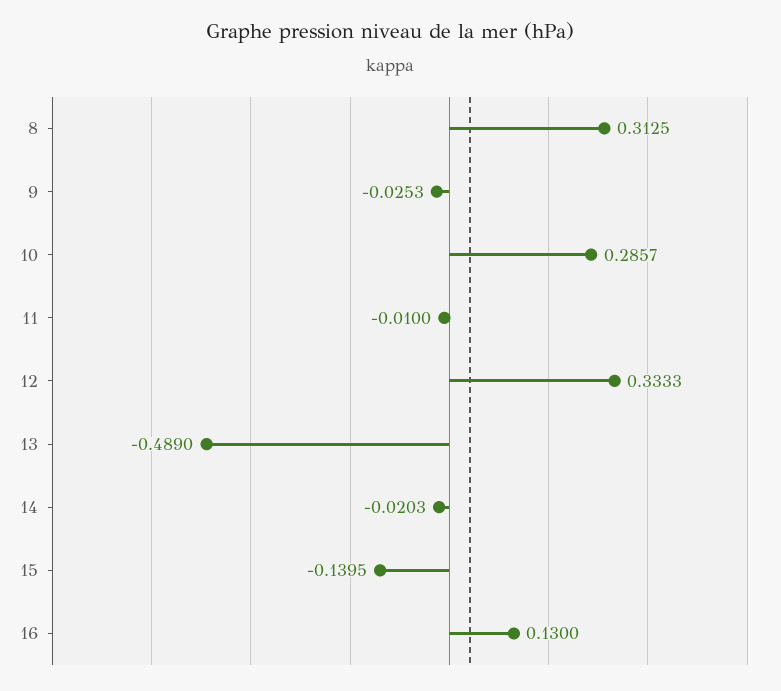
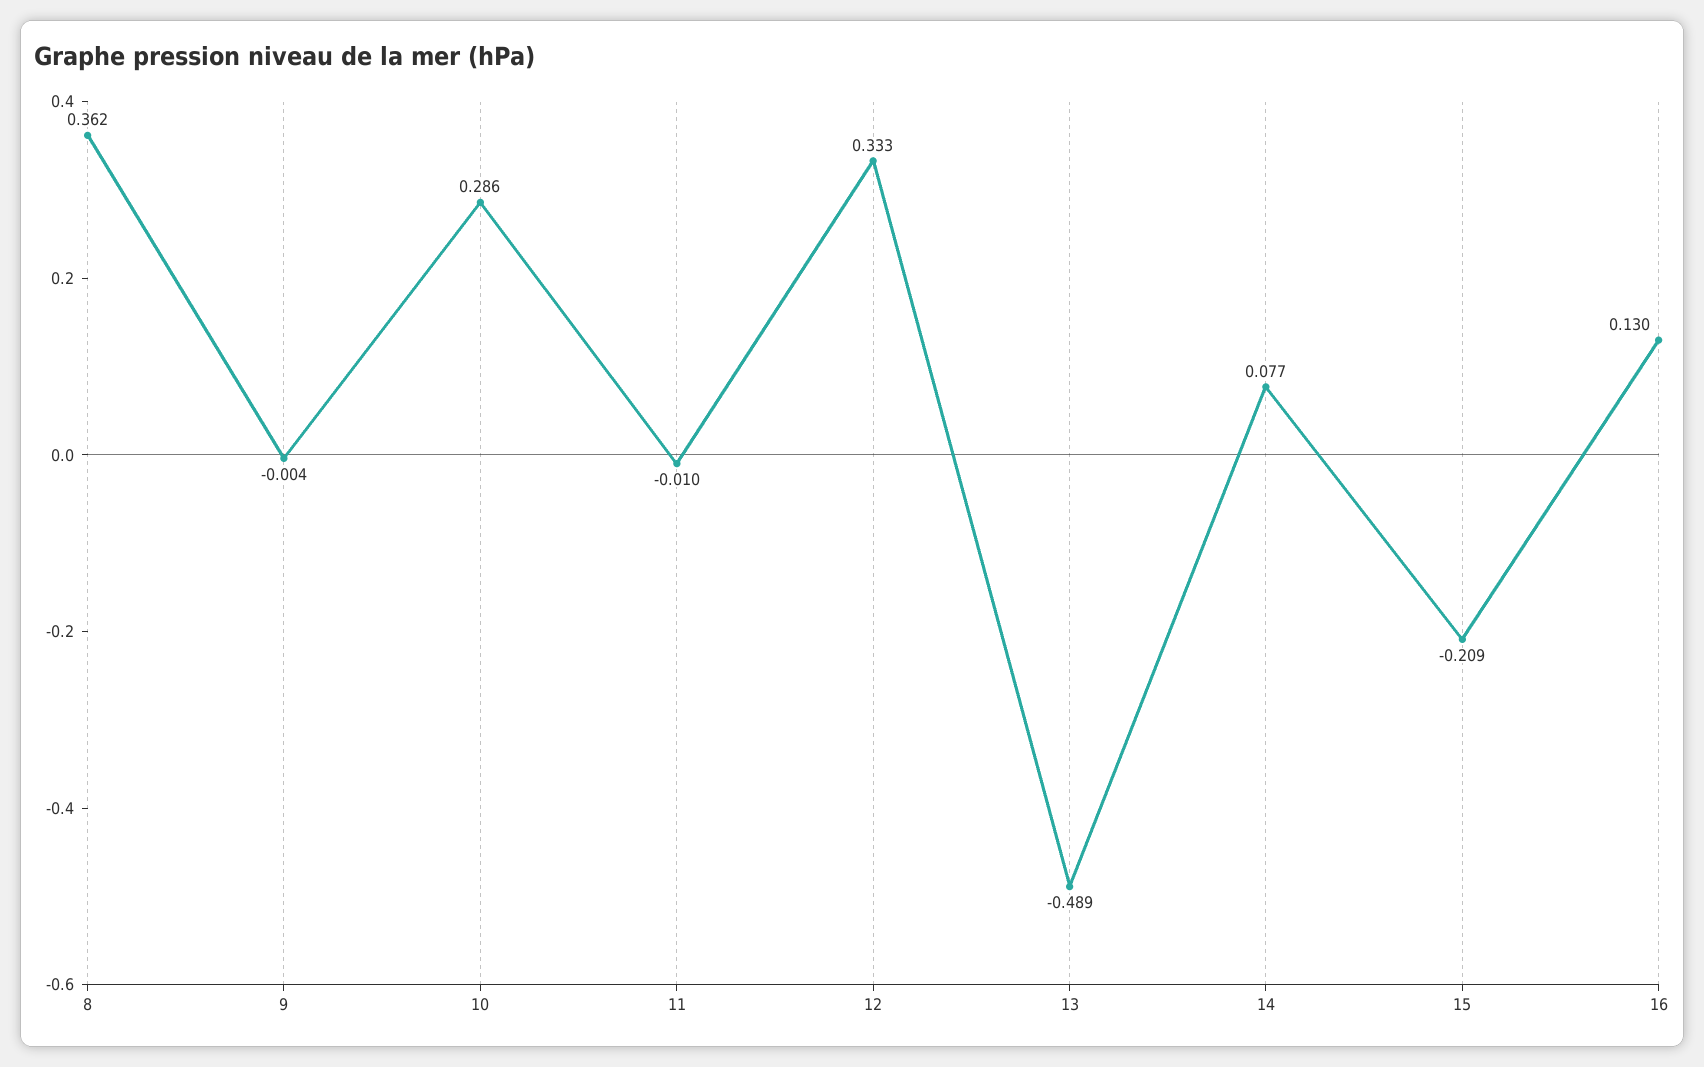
  {
-   "8": 0.3125,
+   "8": 0.362,
-   "9": -0.0253,
+   "9": -0.004,
    "10": 0.2857,
    "11": -0.01,
    "12": 0.3333,
    "13": -0.489,
-   "14": -0.0203,
+   "14": 0.077,
-   "15": -0.1395,
+   "15": -0.209,
    "16": 0.13
  }

